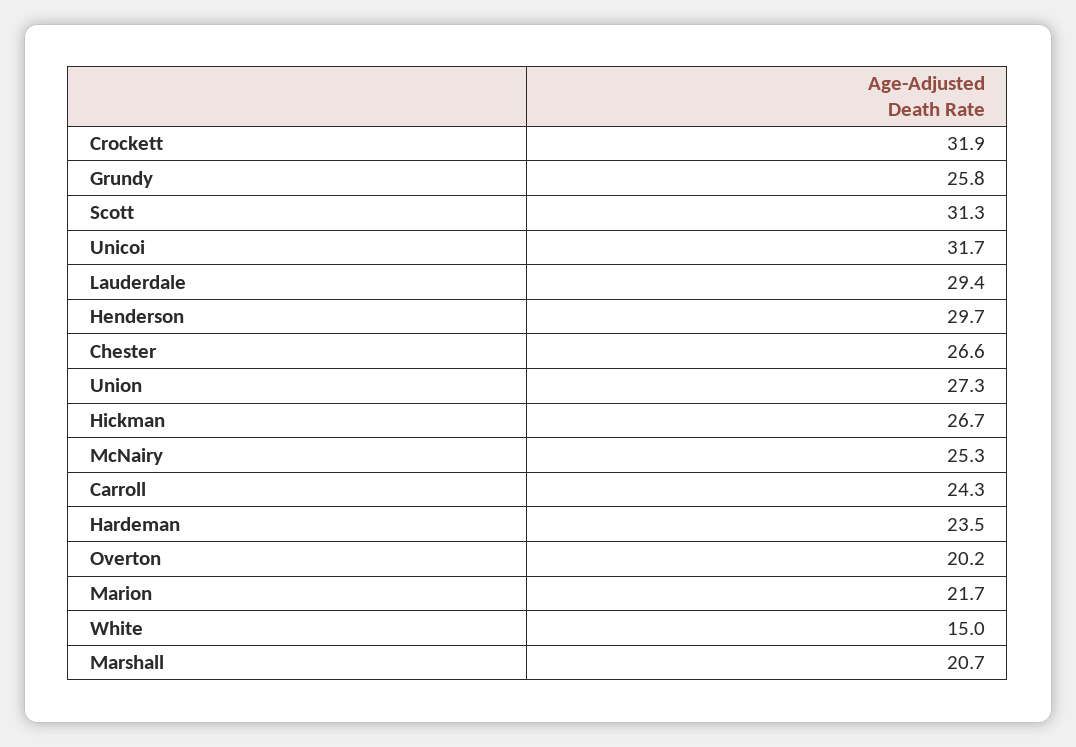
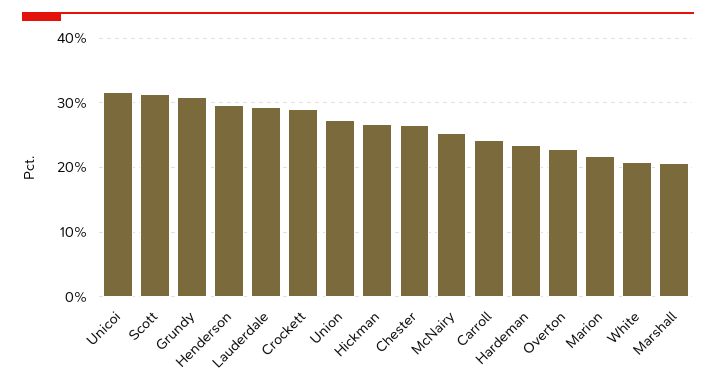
  {
-   "Crockett": 31.9,
+   "Crockett": 29,
-   "Grundy": 25.8,
+   "Grundy": 31,
    "Scott": 31.3,
    "Unicoi": 31.7,
    "Lauderdale": 29.4,
    "Henderson": 29.7,
    "Chester": 26.6,
    "Union": 27.3,
    "Hickman": 26.7,
    "McNairy": 25.3,
    "Carroll": 24.3,
    "Hardeman": 23.5,
-   "Overton": 20.2,
+   "Overton": 23,
    "Marion": 21.7,
-   "White": 15,
+   "White": 21,
    "Marshall": 20.7
  }

